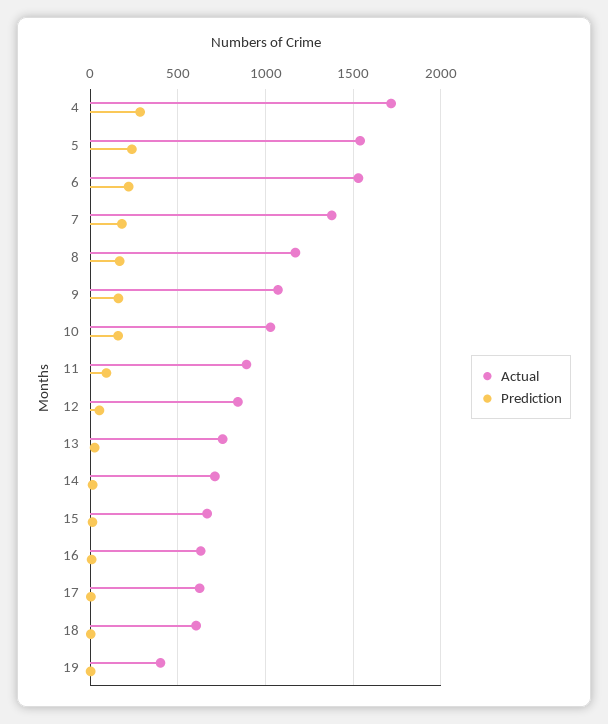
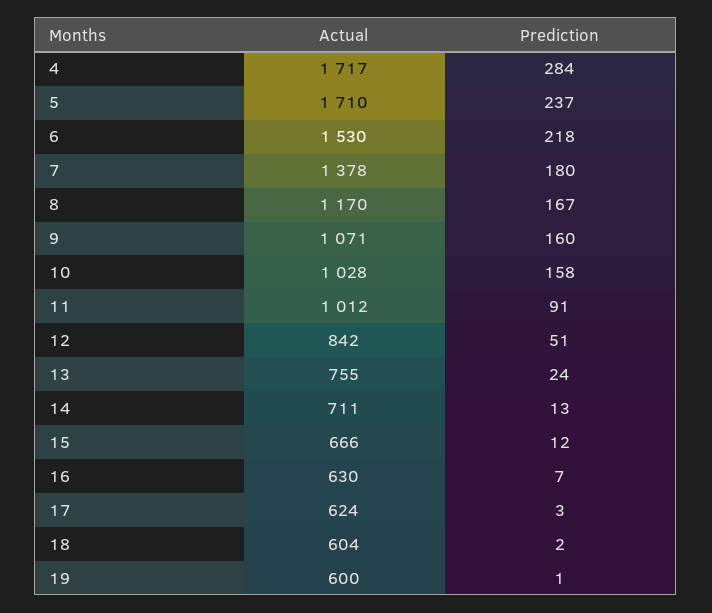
  {
    "Actual": {
      "4": 1717,
-     "5": 1550,
+     "5": 1710,
      "6": 1530,
      "7": 1378,
      "8": 1170,
      "9": 1071,
      "10": 1028,
-     "11": 900,
+     "11": 1012,
      "12": 842,
      "13": 755,
      "14": 711,
      "15": 666,
      "16": 630,
      "17": 624,
      "18": 604,
-     "19": 400
+     "19": 600
    },
    "Prediction": {
      "4": 284,
      "5": 237,
      "6": 218,
      "7": 180,
      "8": 167,
      "9": 160,
      "10": 158,
      "11": 91,
      "12": 51,
      "13": 24,
      "14": 13,
      "15": 12,
      "16": 7,
      "17": 3,
      "18": 2,
      "19": 1
    }
  }

